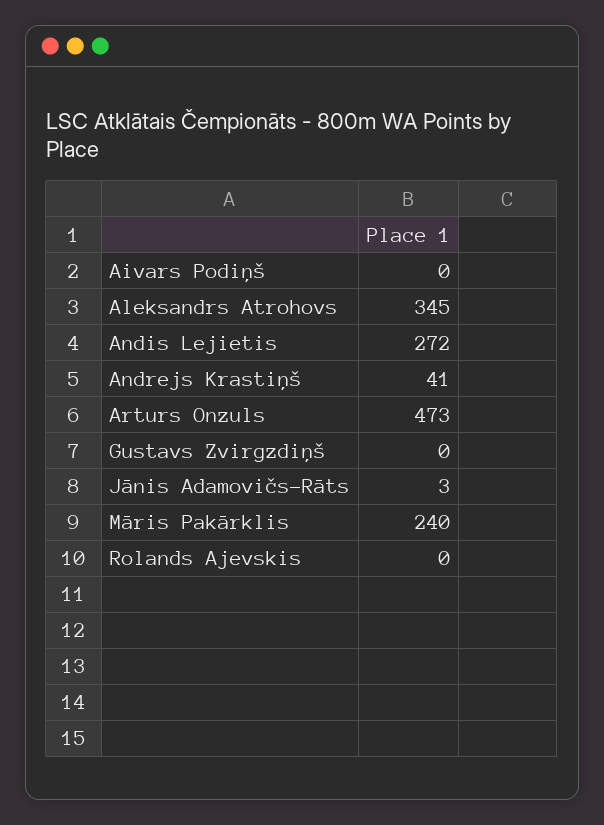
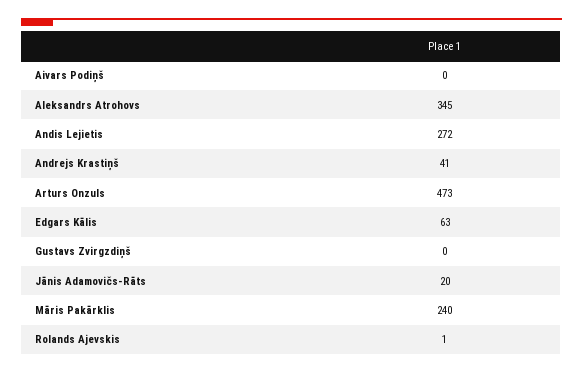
  {
    "Aivars Podiņš": 0,
    "Aleksandrs Atrohovs": 345,
    "Andis Lejietis": 272,
    "Andrejs Krastiņš": 41,
    "Arturs Onzuls": 473,
    "Gustavs Zvirgzdiņš": 0,
-   "Jānis Adamovičs-Rāts": 3,
+   "Jānis Adamovičs-Rāts": 20,
    "Māris Pakārklis": 240,
-   "Rolands Ajevskis": 0
+   "Rolands Ajevskis": 1,
+   "Edgars Kālis": 63
  }

